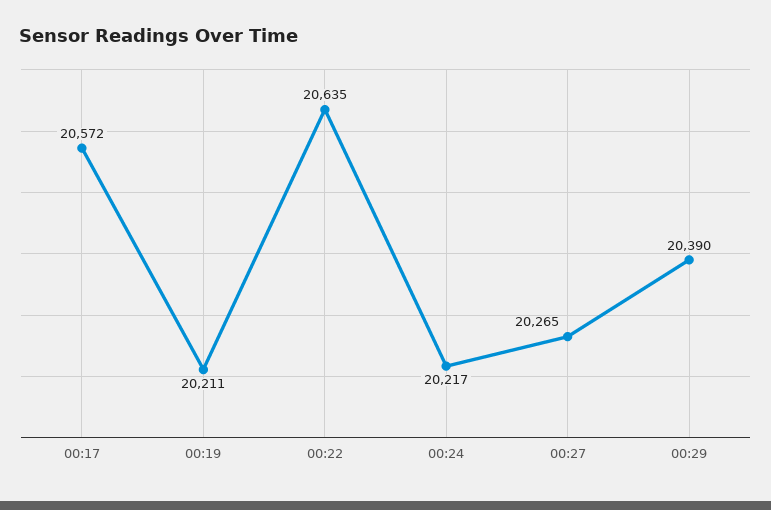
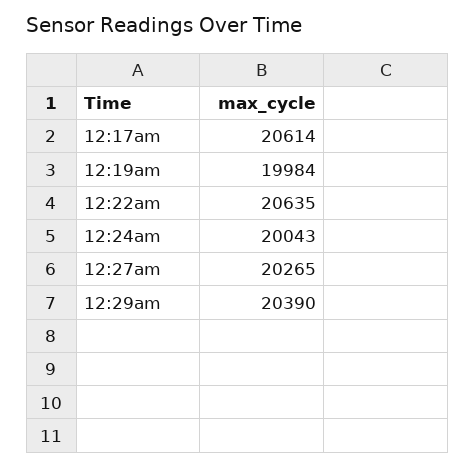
  {
-   "00:17": 20572,
+   "00:17": 20614,
-   "00:19": 20211,
+   "00:19": 19984,
    "00:22": 20635,
-   "00:24": 20217,
+   "00:24": 20043,
    "00:27": 20265,
    "00:29": 20390
  }

